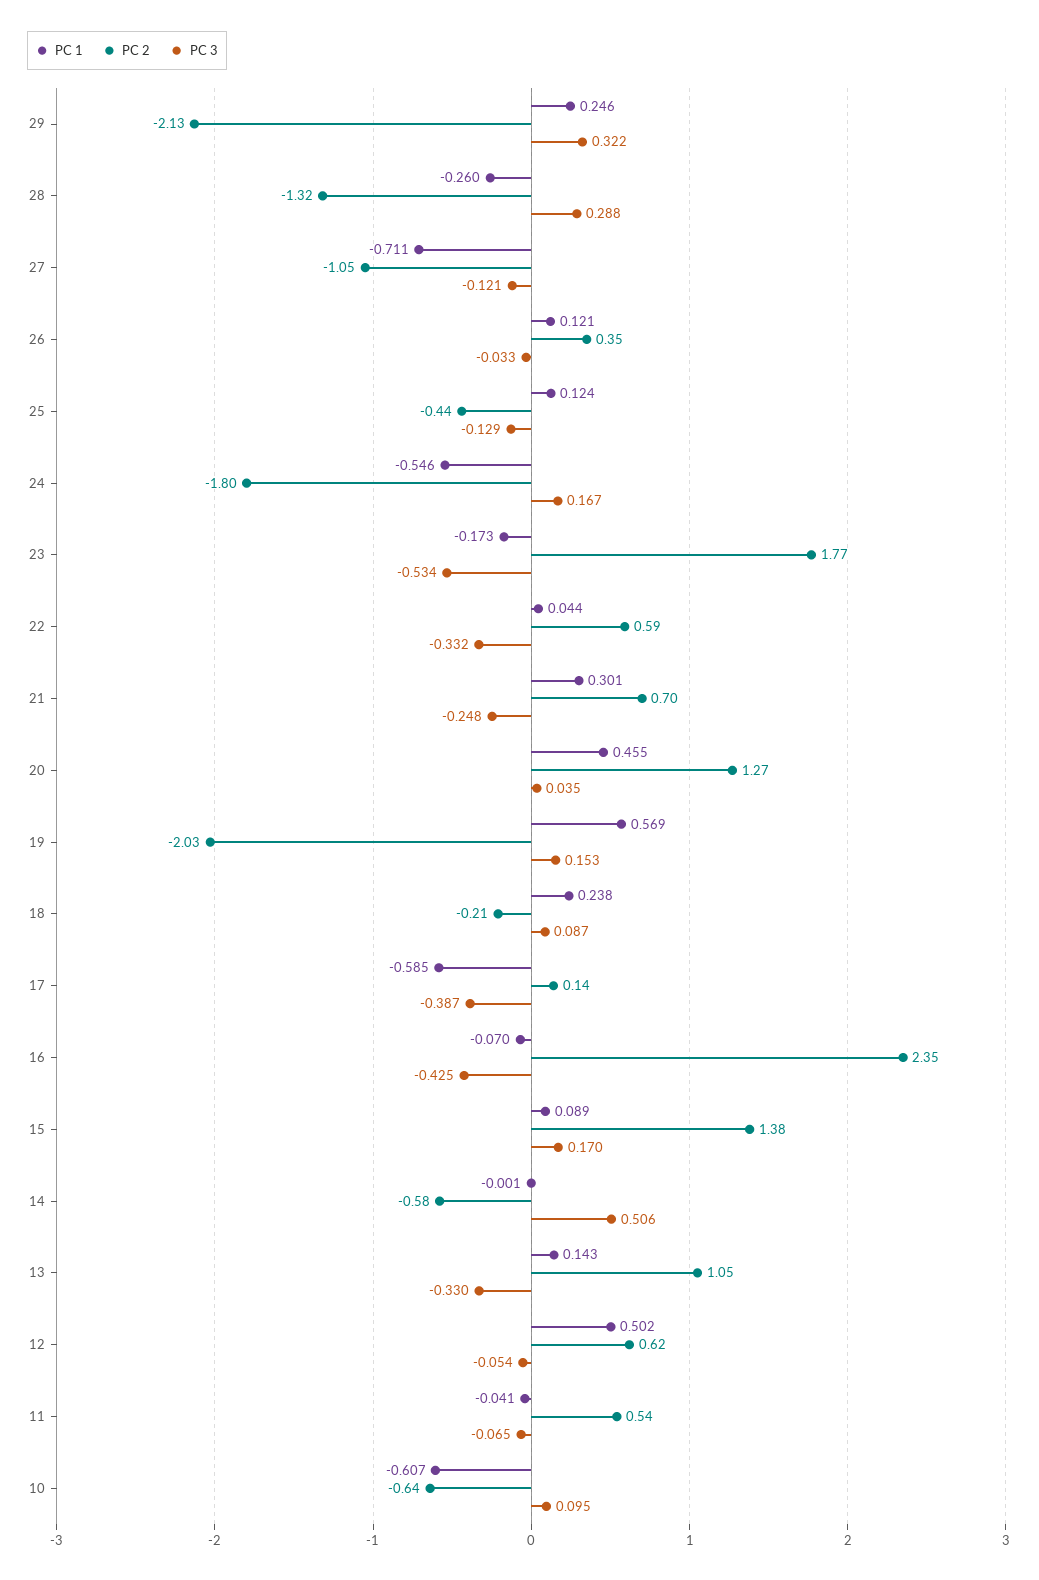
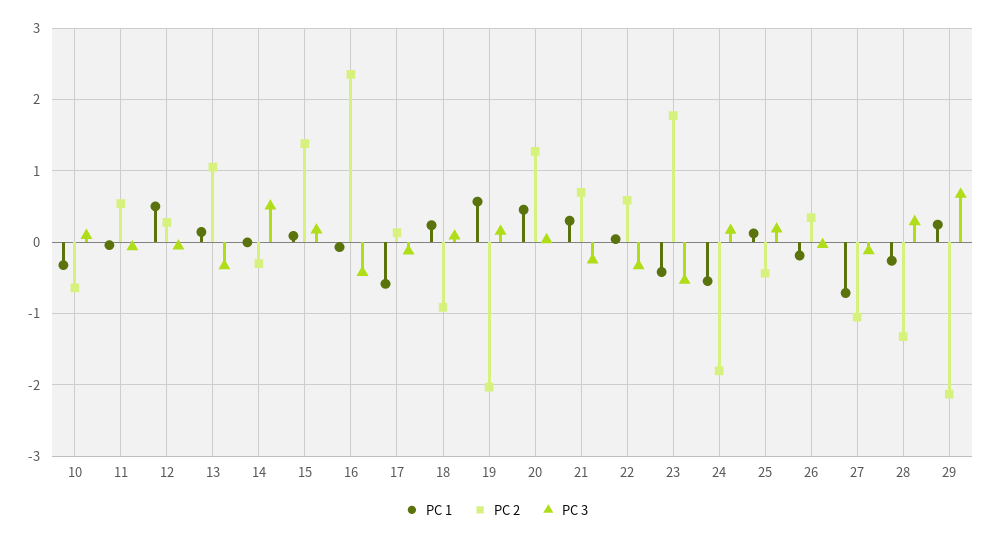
  {
    "PC 1": {
      "29": 0.246,
      "28": -0.26,
      "27": -0.711,
-     "26": 0.121,
+     "26": -0.2,
      "25": 0.124,
      "24": -0.546,
-     "23": -0.173,
+     "23": -0.4,
      "22": 0.044,
      "21": 0.301,
      "20": 0.455,
      "19": 0.569,
      "18": 0.238,
      "17": -0.585,
      "16": -0.07,
      "15": 0.089,
      "14": -0.001,
      "13": 0.143,
      "12": 0.502,
      "11": -0.041,
-     "10": -0.607
+     "10": -0.3
    },
    "PC 2": {
      "29": -2.13,
      "28": -1.32,
      "27": -1.05,
      "26": 0.35,
      "25": -0.44,
      "24": -1.8,
      "23": 1.77,
      "22": 0.59,
      "21": 0.7,
      "20": 1.27,
      "19": -2.03,
-     "18": -0.21,
+     "18": -0.9,
      "17": 0.14,
      "16": 2.35,
      "15": 1.38,
-     "14": -0.58,
+     "14": -0.3,
      "13": 1.05,
-     "12": 0.62,
+     "12": 0.3,
      "11": 0.54,
      "10": -0.64
    },
    "PC 3": {
-     "29": 0.322,
+     "29": 0.7,
      "28": 0.288,
      "27": -0.121,
      "26": -0.033,
-     "25": -0.129,
+     "25": 0.2,
      "24": 0.167,
      "23": -0.534,
      "22": -0.332,
      "21": -0.248,
      "20": 0.035,
      "19": 0.153,
      "18": 0.087,
-     "17": -0.387,
+     "17": -0.1,
      "16": -0.425,
      "15": 0.17,
      "14": 0.506,
      "13": -0.33,
      "12": -0.054,
      "11": -0.065,
      "10": 0.095
    }
  }

